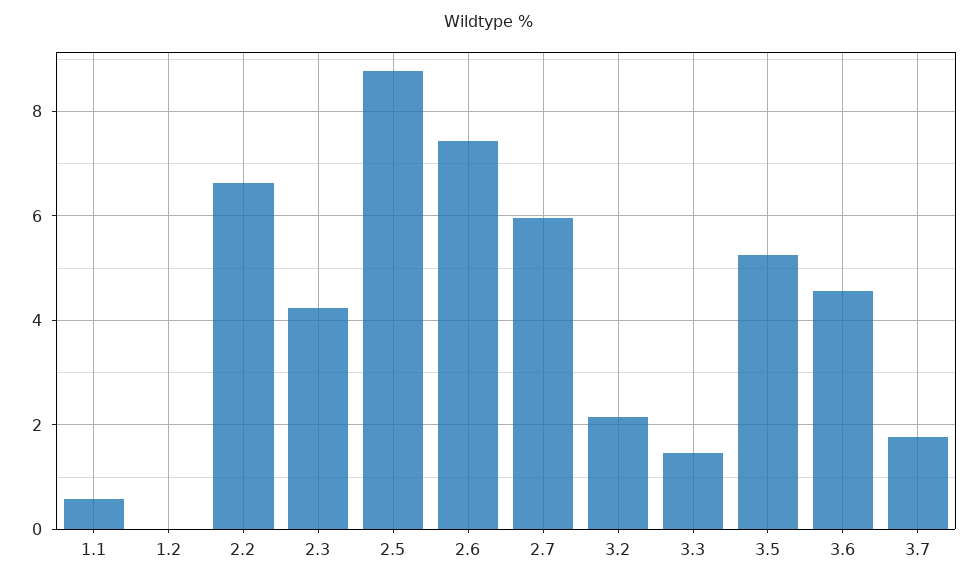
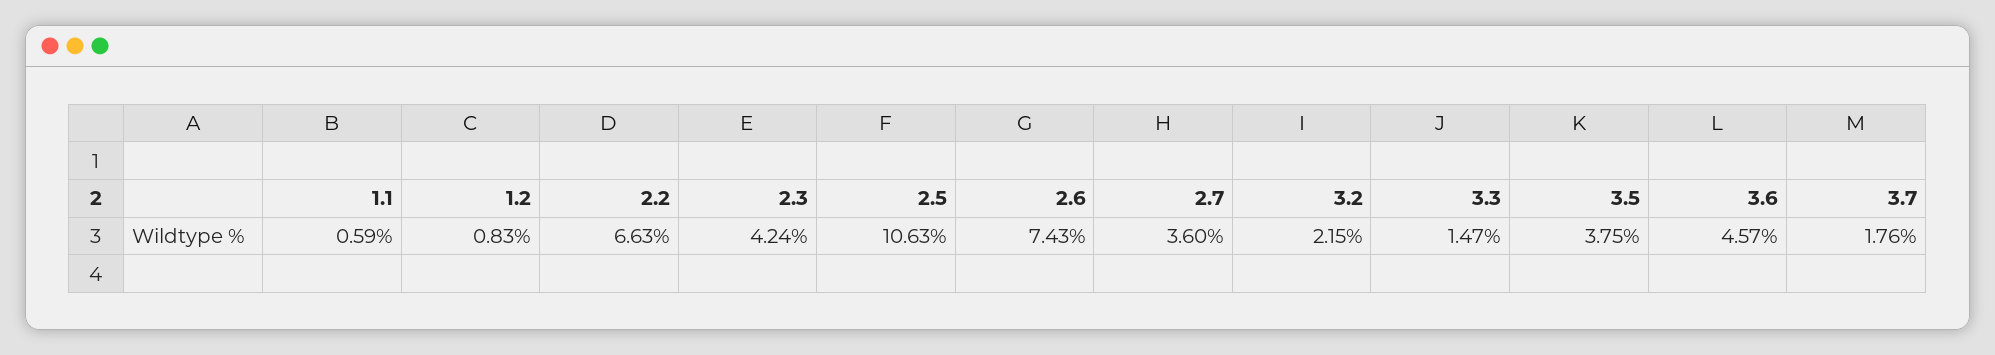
  {
    "1.1": 0.59,
-   "1.2": 0,
+   "1.2": 0.83,
    "2.2": 6.63,
    "2.3": 4.24,
-   "2.5": 8.8,
+   "2.5": 10.63,
    "2.6": 7.43,
-   "2.7": 6,
+   "2.7": 3.6,
    "3.2": 2.15,
    "3.3": 1.47,
-   "3.5": 5.2,
+   "3.5": 3.75,
    "3.6": 4.57,
    "3.7": 1.76
  }

